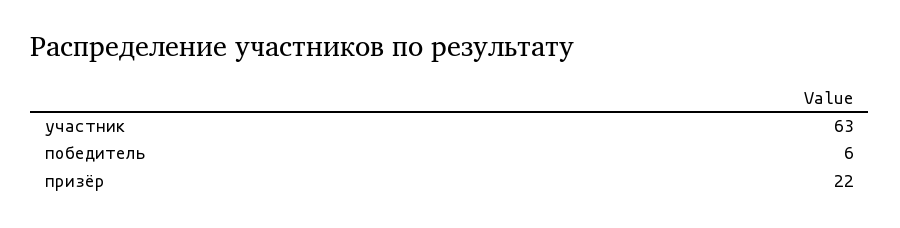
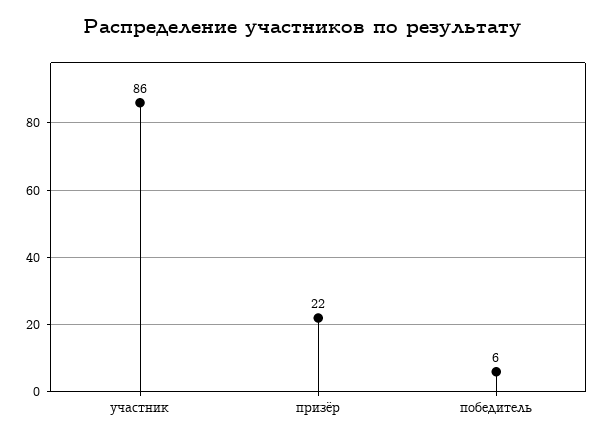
  {
-   "участник": 63,
+   "участник": 86,
    "победитель": 6,
    "призёр": 22
  }

